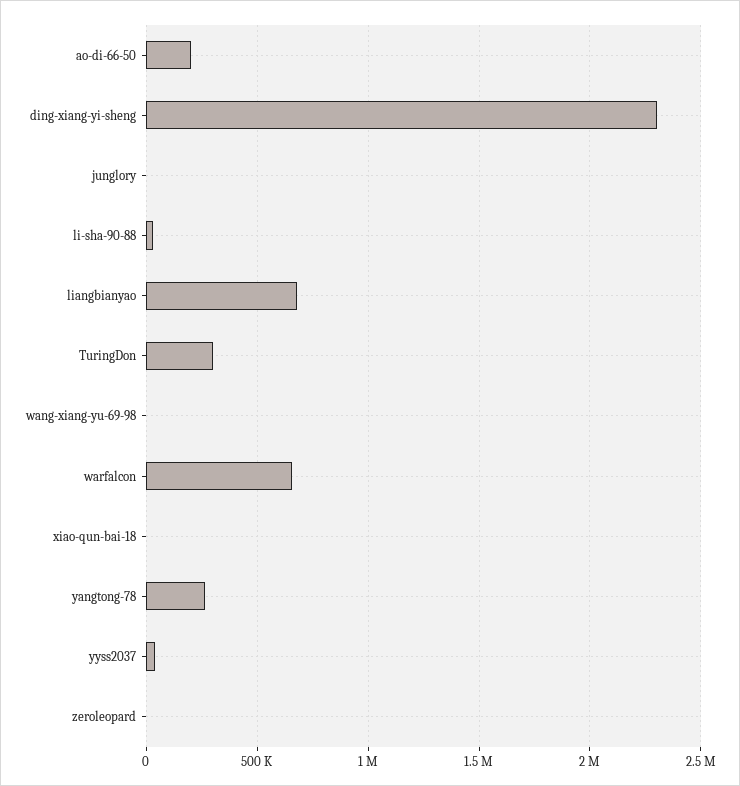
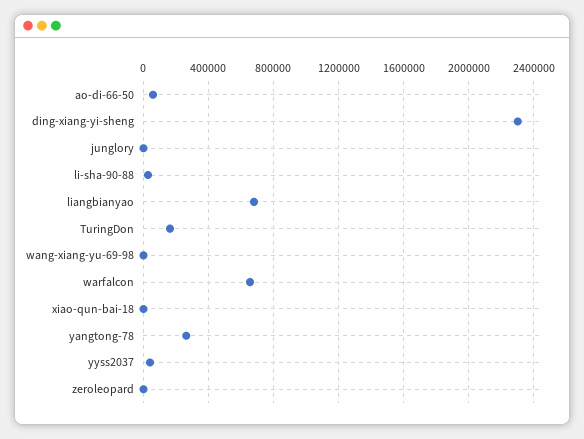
  {
-   "ao-di-66-50": 200000,
+   "ao-di-66-50": 50000,
    "ding-xiang-yi-sheng": 2300000,
    "junglory": 0,
    "li-sha-90-88": 50000,
    "liangbianyao": 700000,
-   "TuringDon": 300000,
+   "TuringDon": 150000,
    "wang-xiang-yu-69-98": 0,
    "warfalcon": 650000,
    "xiao-qun-bai-18": 0,
    "yangtong-78": 250000,
    "yyss2037": 50000,
    "zeroleopard": 0
  }

